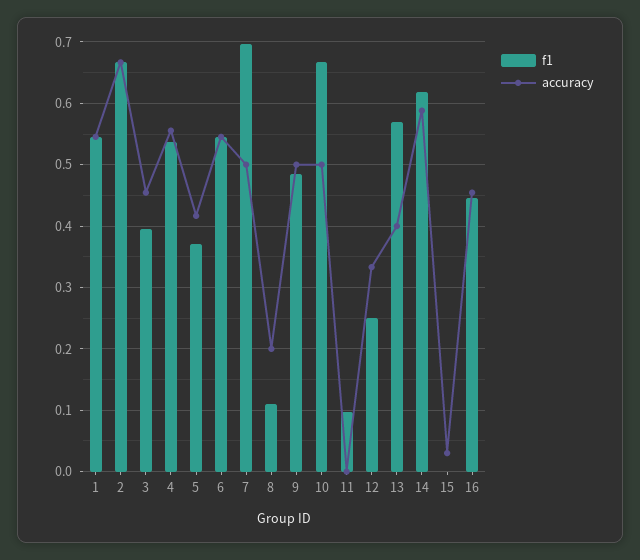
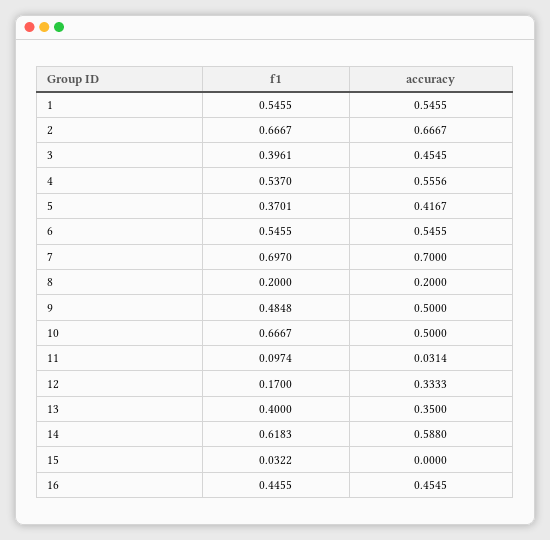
  {
    "f1": {
      "1": 0.5455,
      "2": 0.6667,
      "3": 0.3961,
      "4": 0.537,
      "5": 0.3701,
      "6": 0.5455,
      "7": 0.697,
-     "8": 0.11,
+     "8": 0.2,
      "9": 0.4848,
      "10": 0.6667,
      "11": 0.0974,
-     "12": 0.25,
+     "12": 0.17,
-     "13": 0.57,
+     "13": 0.4,
      "14": 0.6183,
-     "15": 0,
+     "15": 0.0322,
      "16": 0.4455
    },
    "accuracy": {
      "1": 0.5455,
      "2": 0.6667,
      "3": 0.4545,
      "4": 0.5556,
      "5": 0.4167,
      "6": 0.5455,
-     "7": 0.5,
+     "7": 0.7,
      "8": 0.2,
      "9": 0.5,
      "10": 0.5,
-     "11": 0,
+     "11": 0.0314,
      "12": 0.3333,
-     "13": 0.4,
+     "13": 0.35,
      "14": 0.588,
-     "15": 0.03,
+     "15": 0,
      "16": 0.4545
    }
  }

